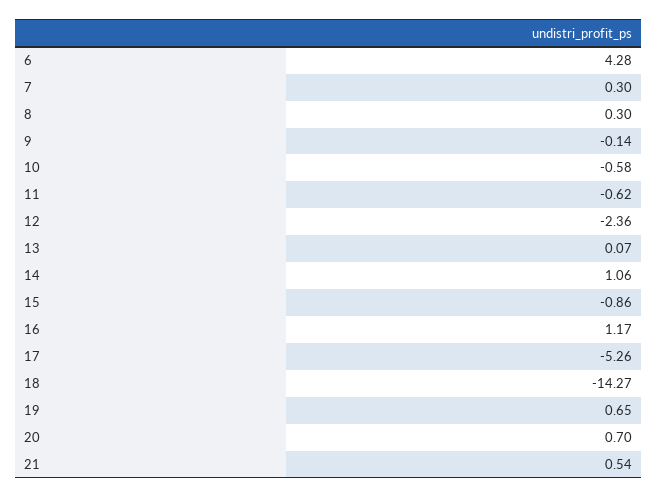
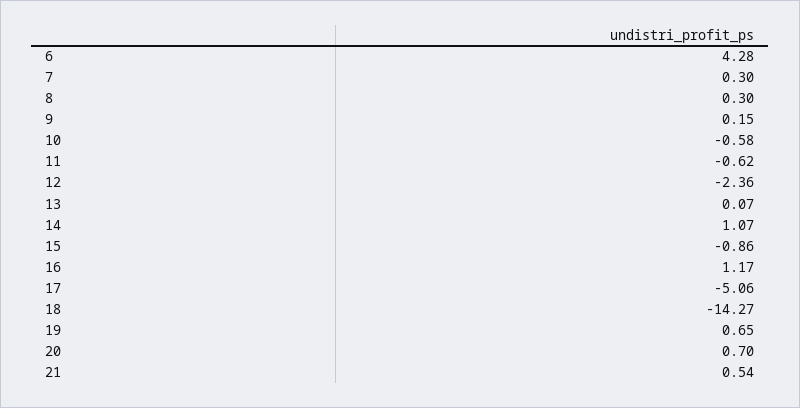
  {
    "6": 4.28,
    "7": 0.3,
    "8": 0.3,
-   "9": -0.14,
+   "9": 0.15,
    "10": -0.58,
    "11": -0.62,
    "12": -2.36,
    "13": 0.07,
-   "14": 1.06,
+   "14": 1.07,
    "15": -0.86,
    "16": 1.17,
-   "17": -5.26,
+   "17": -5.06,
    "18": -14.27,
    "19": 0.65,
    "20": 0.7,
    "21": 0.54
  }

